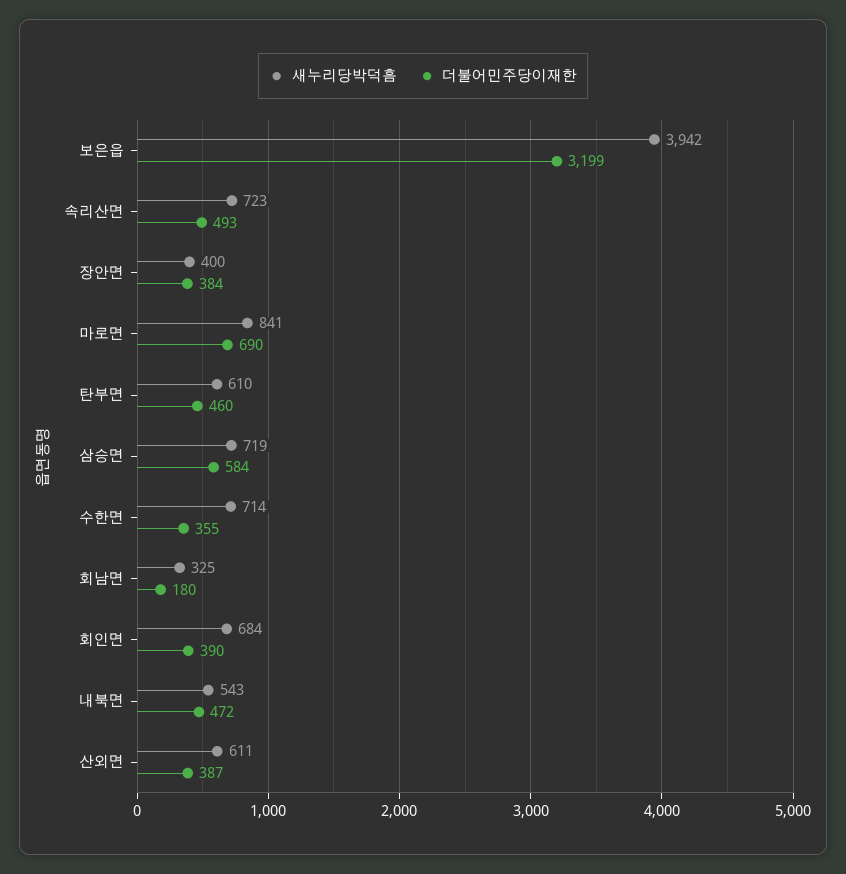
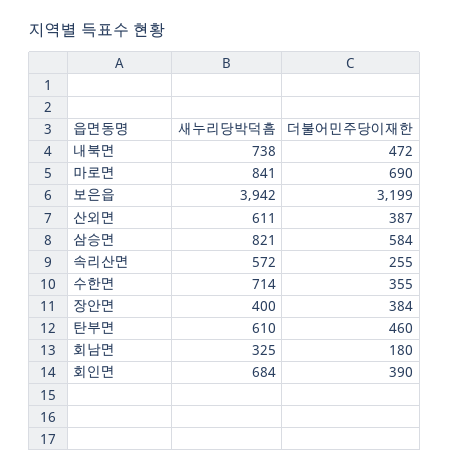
  {
    "새누리당박덕흠": {
      "보은읍": 3942,
-     "속리산면": 723,
+     "속리산면": 572,
      "장안면": 400,
      "마로면": 841,
      "탄부면": 610,
-     "삼승면": 719,
+     "삼승면": 821,
      "수한면": 714,
      "회남면": 325,
      "회인면": 684,
-     "내북면": 543,
+     "내북면": 738,
      "산외면": 611
    },
    "더불어민주당이재한": {
      "보은읍": 3199,
-     "속리산면": 493,
+     "속리산면": 255,
      "장안면": 384,
      "마로면": 690,
      "탄부면": 460,
      "삼승면": 584,
      "수한면": 355,
      "회남면": 180,
      "회인면": 390,
      "내북면": 472,
      "산외면": 387
    }
  }

